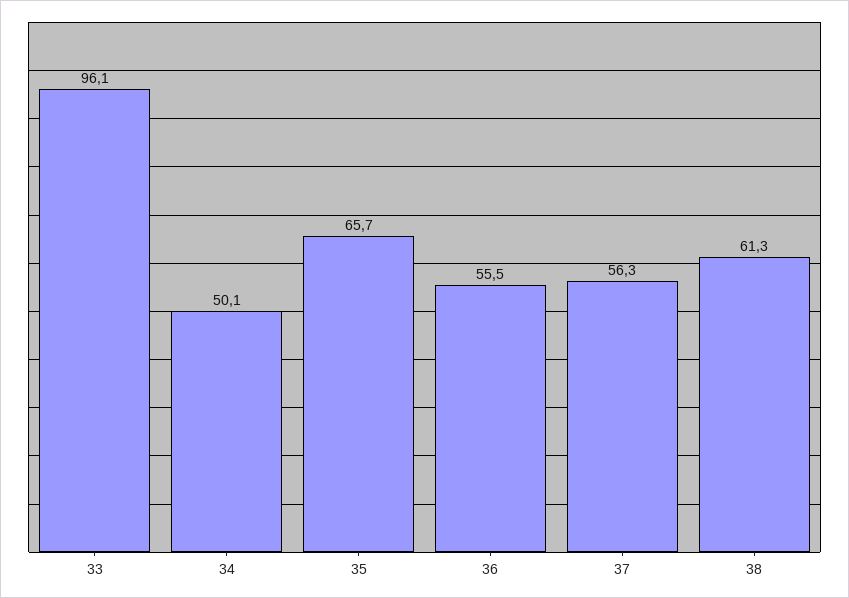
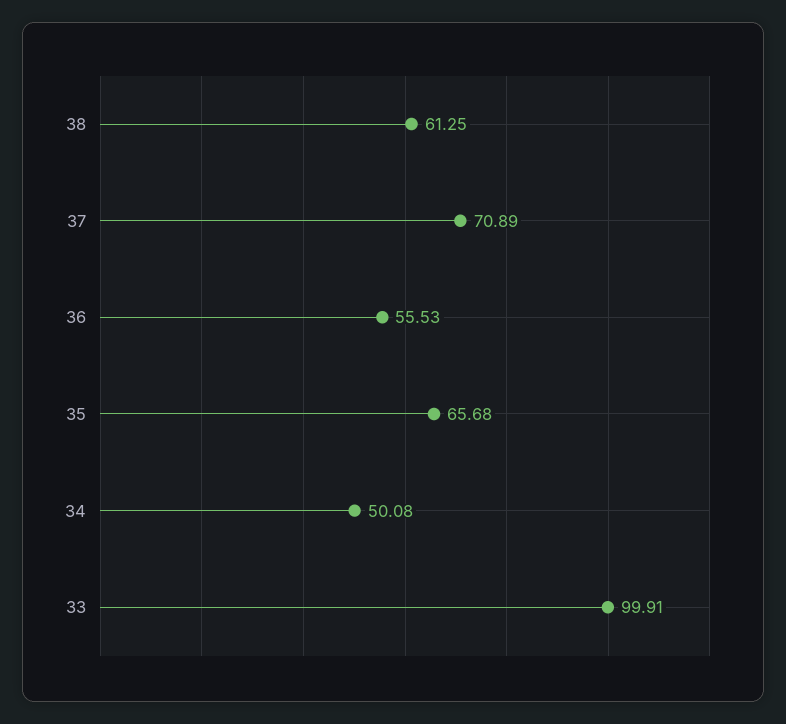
  {
-   "33": 96.1,
+   "33": 99.91,
    "34": 50.08,
    "35": 65.68,
    "36": 55.53,
-   "37": 56.3,
+   "37": 70.89,
    "38": 61.25
  }

